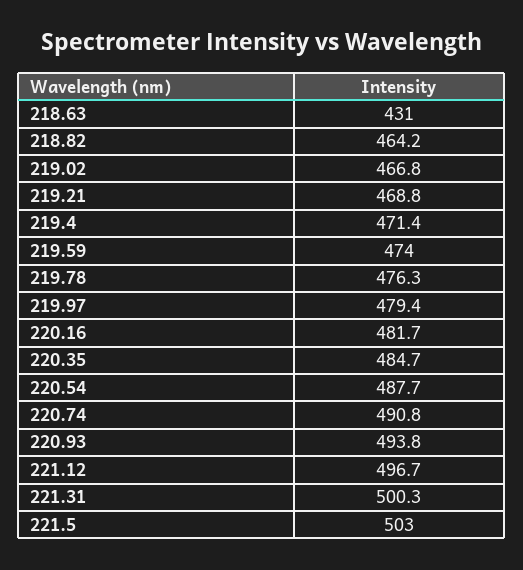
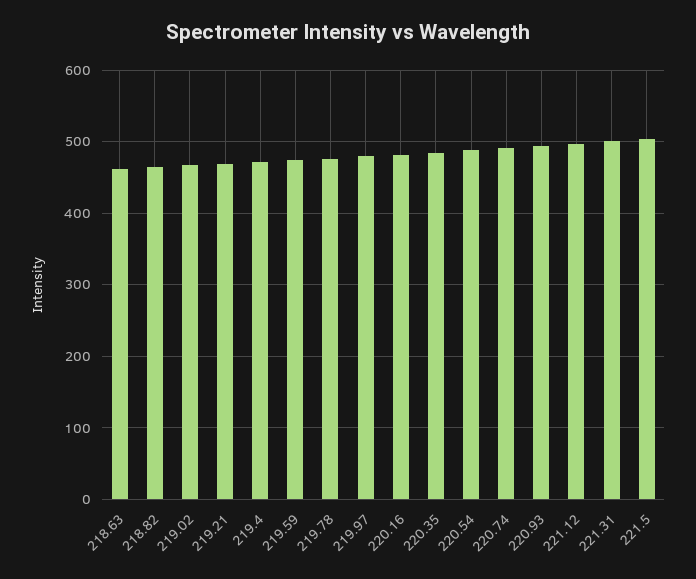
  {
-   "218.63": 431,
+   "218.63": 460,
    "218.82": 464.2,
    "219.02": 466.8,
    "219.21": 468.8,
    "219.4": 471.4,
    "219.59": 474,
    "219.78": 476.3,
    "219.97": 479.4,
    "220.16": 481.7,
    "220.35": 484.7,
    "220.54": 487.7,
    "220.74": 490.8,
    "220.93": 493.8,
    "221.12": 496.7,
    "221.31": 500.3,
    "221.5": 503
  }

